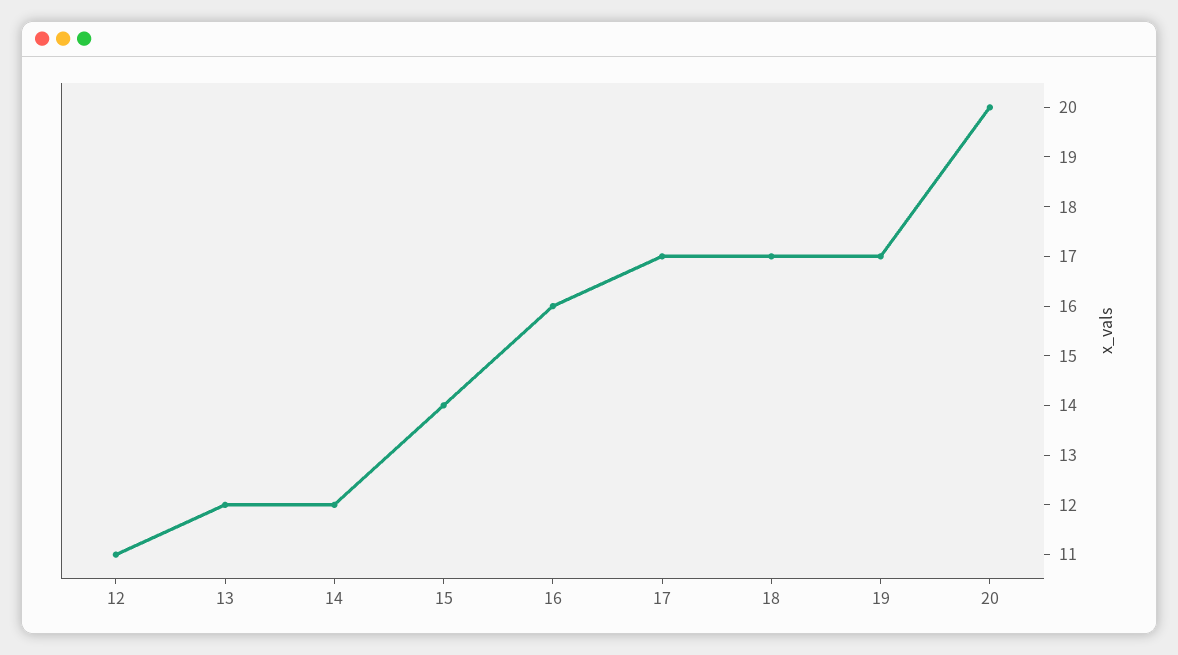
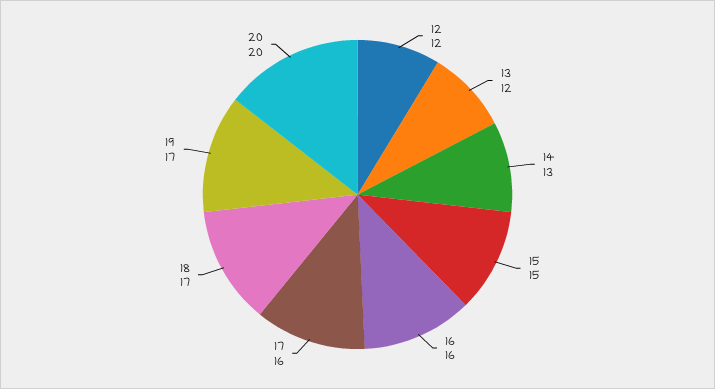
  {
-   "12": 11,
+   "12": 12,
    "13": 12,
-   "14": 12,
+   "14": 13,
-   "15": 14,
+   "15": 15,
    "16": 16,
-   "17": 17,
+   "17": 16,
    "18": 17,
    "19": 17,
    "20": 20
  }

